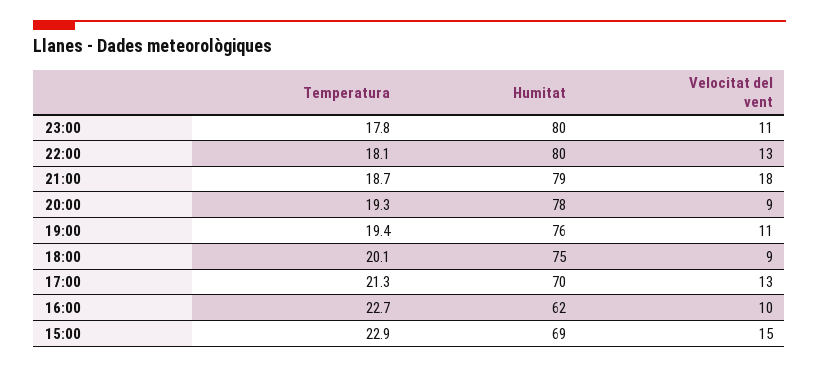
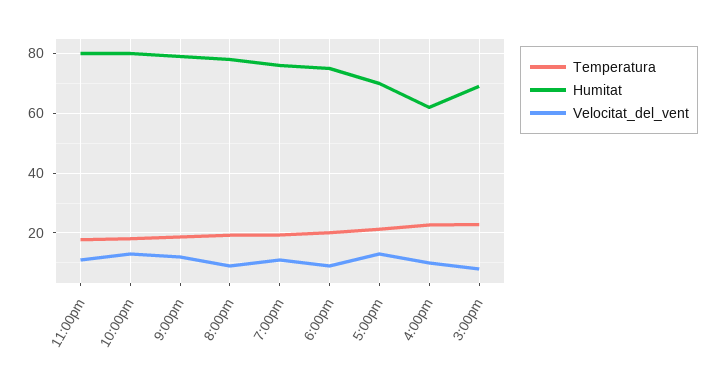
  {
    "Temperatura": {
      "23:00": 17.8,
      "22:00": 18.1,
      "21:00": 18.7,
      "20:00": 19.3,
      "19:00": 19.4,
      "18:00": 20.1,
      "17:00": 21.3,
      "16:00": 22.7,
      "15:00": 22.9
    },
    "Humitat": {
      "23:00": 80,
      "22:00": 80,
      "21:00": 79,
      "20:00": 78,
      "19:00": 76,
      "18:00": 75,
      "17:00": 70,
      "16:00": 62,
      "15:00": 69
    },
    "Velocitat del vent": {
      "23:00": 11,
      "22:00": 13,
-     "21:00": 18,
+     "21:00": 12.5,
      "20:00": 9,
      "19:00": 11,
      "18:00": 9,
      "17:00": 13,
      "16:00": 10,
-     "15:00": 15
+     "15:00": 7.5
    }
  }

